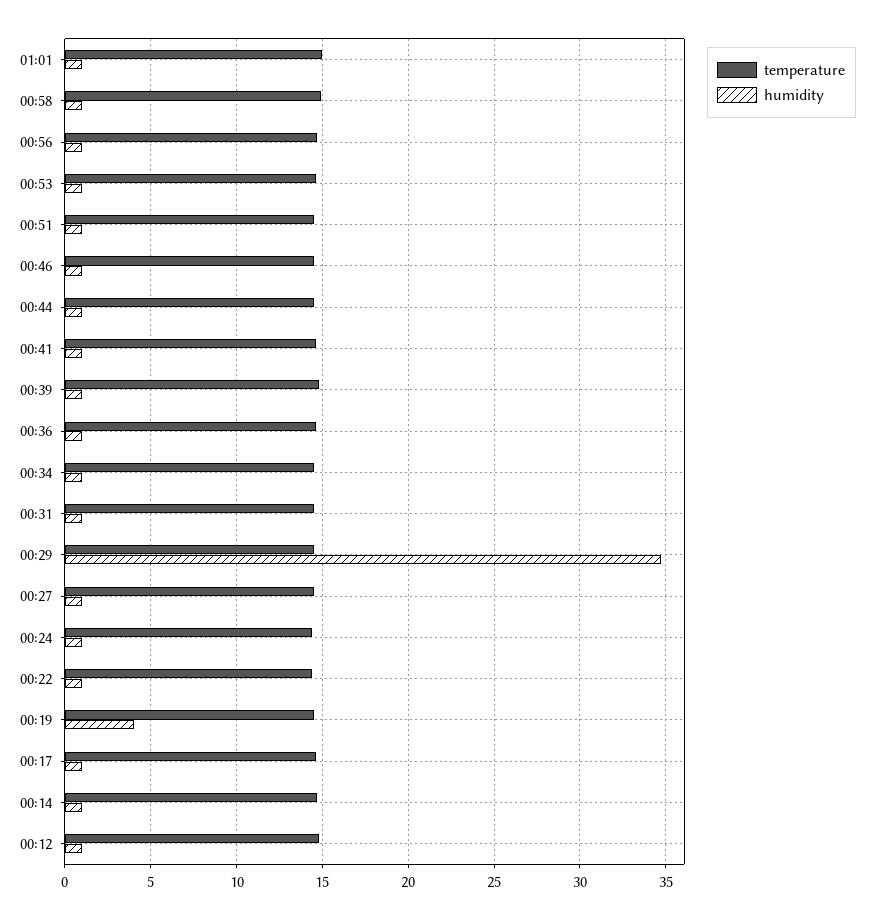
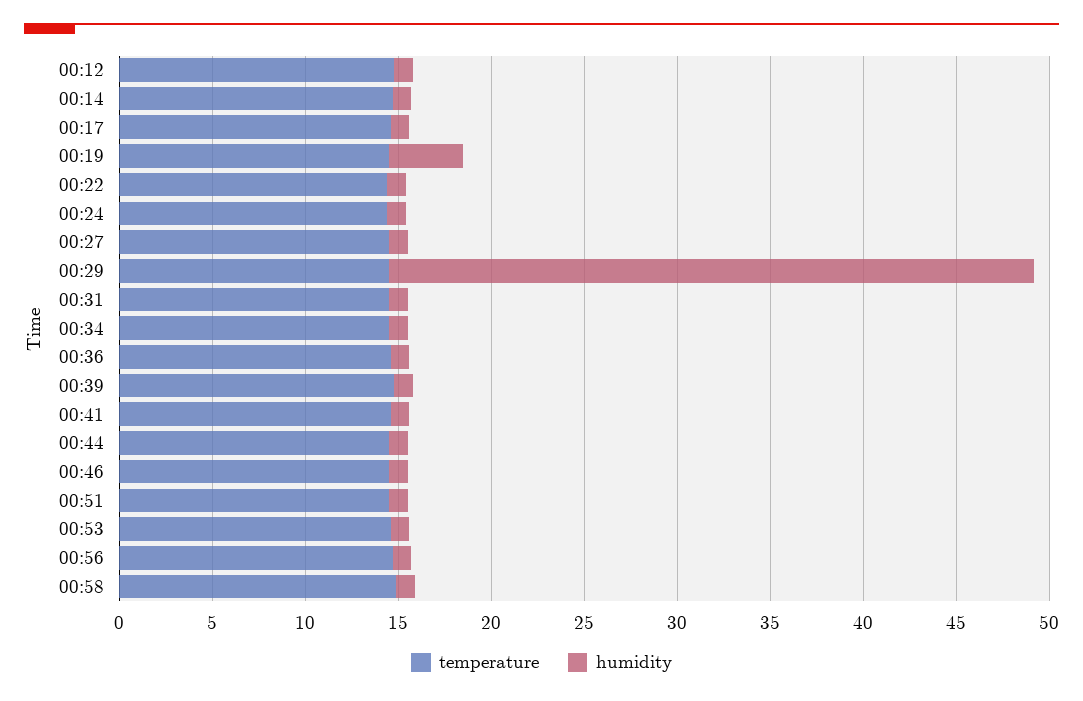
  {
    "temperature": {
-     "01:01": 15,
      "00:58": 15,
      "00:56": 14.5,
      "00:53": 14.5,
      "00:51": 14.5,
      "00:46": 14.5,
      "00:44": 14.5,
      "00:41": 14.5,
      "00:39": 15,
      "00:36": 14.5,
      "00:34": 14.5,
      "00:31": 14.5,
      "00:29": 14.5,
      "00:27": 14.5,
      "00:24": 14.5,
      "00:22": 14.5,
      "00:19": 14.5,
      "00:17": 14.5,
      "00:14": 14.5,
      "00:12": 15
    },
    "humidity": {
-     "01:01": 1,
      "00:58": 1,
      "00:56": 1,
      "00:53": 1,
      "00:51": 1,
      "00:46": 1,
      "00:44": 1,
      "00:41": 1,
      "00:39": 1,
      "00:36": 1,
      "00:34": 1,
      "00:31": 1,
      "00:29": 34.5,
      "00:27": 1,
      "00:24": 1,
      "00:22": 1,
      "00:19": 4,
      "00:17": 1,
      "00:14": 1,
      "00:12": 1
    }
  }

